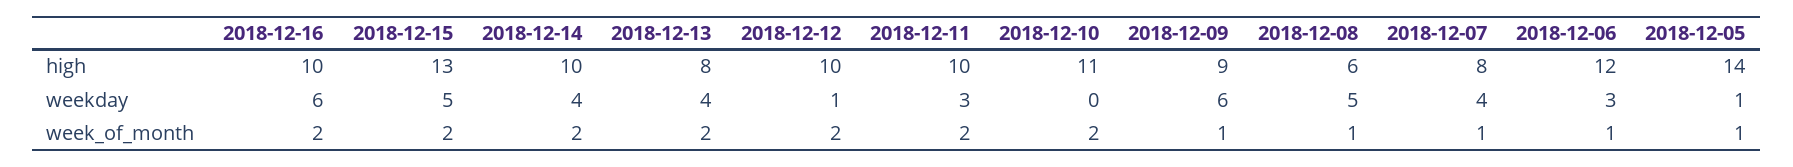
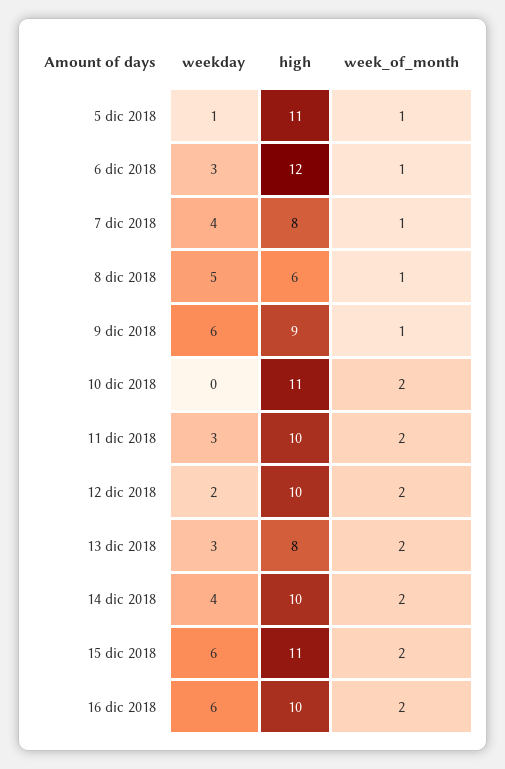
  {
    "2018-12-16": {
      "high": 10,
      "weekday": 6,
      "week_of_month": 2
    },
    "2018-12-15": {
-     "high": 13,
+     "high": 11,
-     "weekday": 5,
+     "weekday": 6,
      "week_of_month": 2
    },
    "2018-12-14": {
      "high": 10,
      "weekday": 4,
      "week_of_month": 2
    },
    "2018-12-13": {
      "high": 8,
-     "weekday": 4,
+     "weekday": 3,
      "week_of_month": 2
    },
    "2018-12-12": {
      "high": 10,
-     "weekday": 1,
+     "weekday": 2,
      "week_of_month": 2
    },
    "2018-12-11": {
      "high": 10,
      "weekday": 3,
      "week_of_month": 2
    },
    "2018-12-10": {
      "high": 11,
      "weekday": 0,
      "week_of_month": 2
    },
    "2018-12-09": {
      "high": 9,
      "weekday": 6,
      "week_of_month": 1
    },
    "2018-12-08": {
      "high": 6,
      "weekday": 5,
      "week_of_month": 1
    },
    "2018-12-07": {
      "high": 8,
      "weekday": 4,
      "week_of_month": 1
    },
    "2018-12-06": {
      "high": 12,
      "weekday": 3,
      "week_of_month": 1
    },
    "2018-12-05": {
-     "high": 14,
+     "high": 11,
      "weekday": 1,
      "week_of_month": 1
    }
  }

